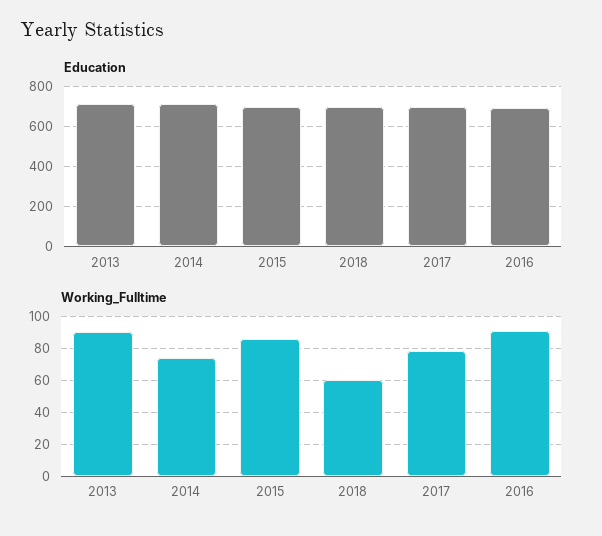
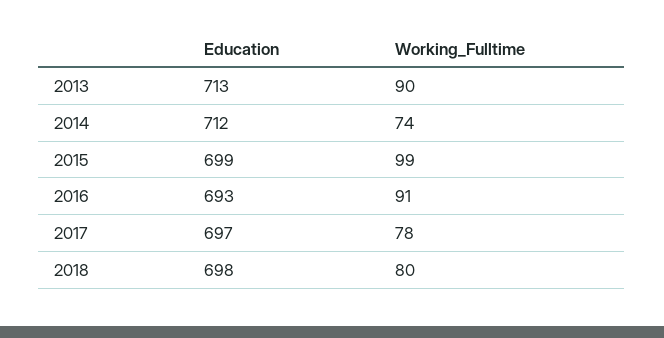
  {
    "Education": {
      "2013": 713,
      "2014": 712,
      "2015": 699,
      "2018": 698,
      "2017": 697,
      "2016": 693
    },
    "Working_Fulltime": {
      "2013": 90,
      "2014": 74,
-     "2015": 85,
+     "2015": 99,
-     "2018": 60,
+     "2018": 80,
      "2017": 78,
      "2016": 91
    }
  }

